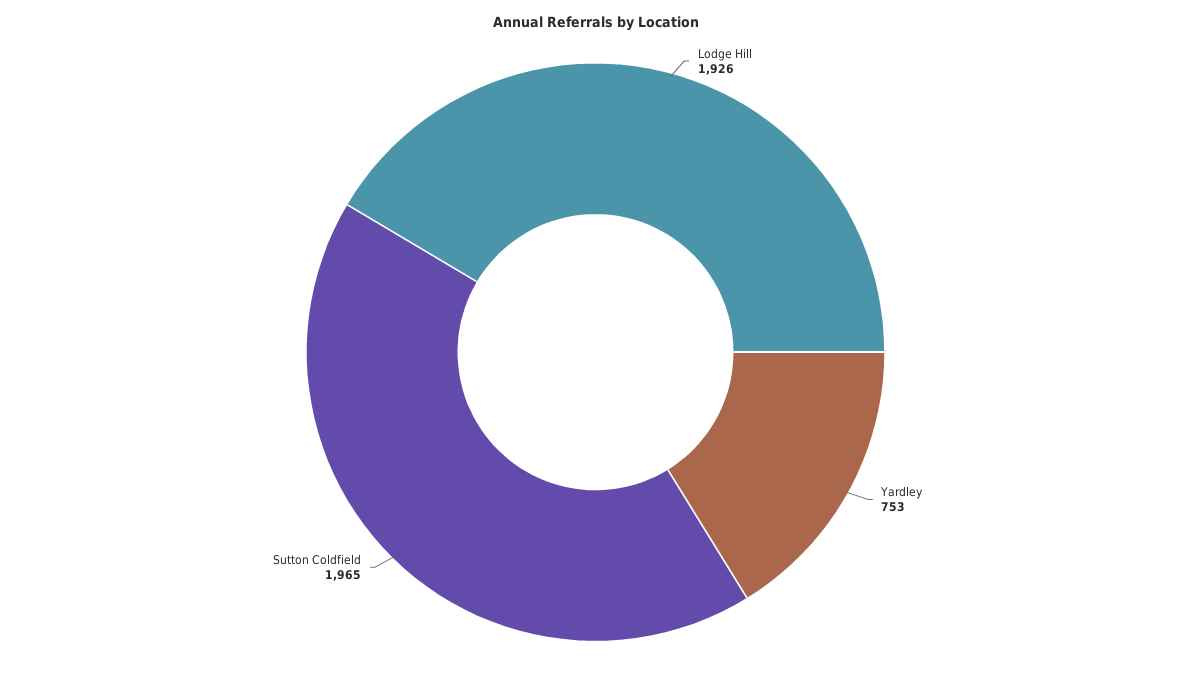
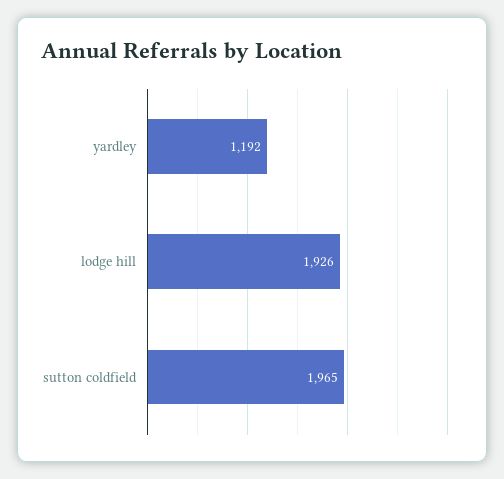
  {
    "Lodge Hill": 1926,
-   "Yardley": 753,
+   "Yardley": 1192,
    "Sutton Coldfield": 1965
  }

